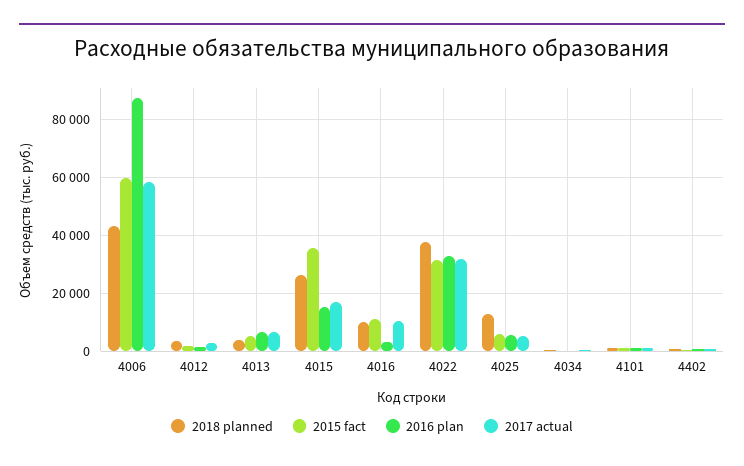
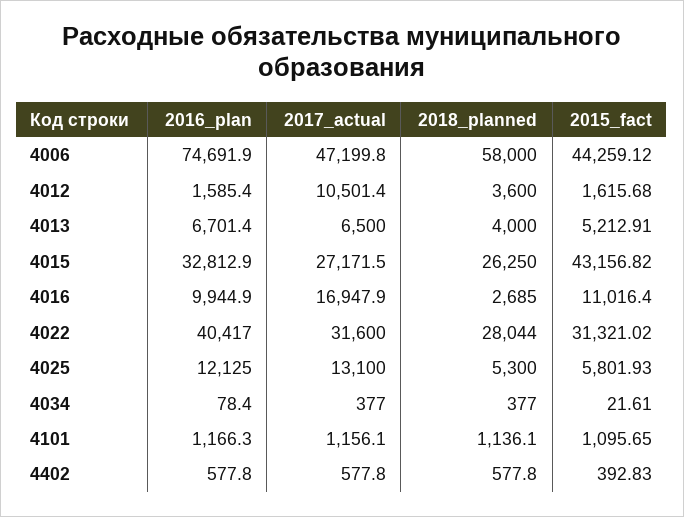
  {
    "2018 planned": {
-     "4006": 42500,
+     "4006": 58000,
      "4012": 3600,
      "4013": 4000,
      "4015": 26250,
-     "4016": 10000,
+     "4016": 2685,
-     "4022": 37500,
+     "4022": 28044,
-     "4025": 12500,
+     "4025": 5300,
      "4034": 377,
      "4101": 1136.1,
      "4402": 577.8
    },
    "2015 fact": {
-     "4006": 60000,
+     "4006": 44259.12,
      "4012": 1615.68,
      "4013": 5212.91,
-     "4015": 35000,
+     "4015": 43156.82,
      "4016": 11016.4,
      "4022": 31321.02,
      "4025": 5801.93,
      "4034": 21.61,
      "4101": 1095.65,
      "4402": 392.83
    },
    "2016 plan": {
-     "4006": 87500,
+     "4006": 74691.9,
      "4012": 1585.4,
      "4013": 6701.4,
-     "4015": 15000,
+     "4015": 32812.9,
-     "4016": 2500,
+     "4016": 9944.9,
-     "4022": 32500,
+     "4022": 40417,
-     "4025": 5000,
+     "4025": 12125,
      "4034": 78.4,
      "4101": 1166.3,
      "4402": 577.8
    },
    "2017 actual": {
-     "4006": 57500,
+     "4006": 47199.8,
-     "4012": 2500,
+     "4012": 10501.4,
      "4013": 6500,
-     "4015": 17500,
+     "4015": 27171.5,
-     "4016": 10000,
+     "4016": 16947.9,
      "4022": 31600,
-     "4025": 5000,
+     "4025": 13100,
      "4034": 377,
      "4101": 1156.1,
      "4402": 577.8
    }
  }

